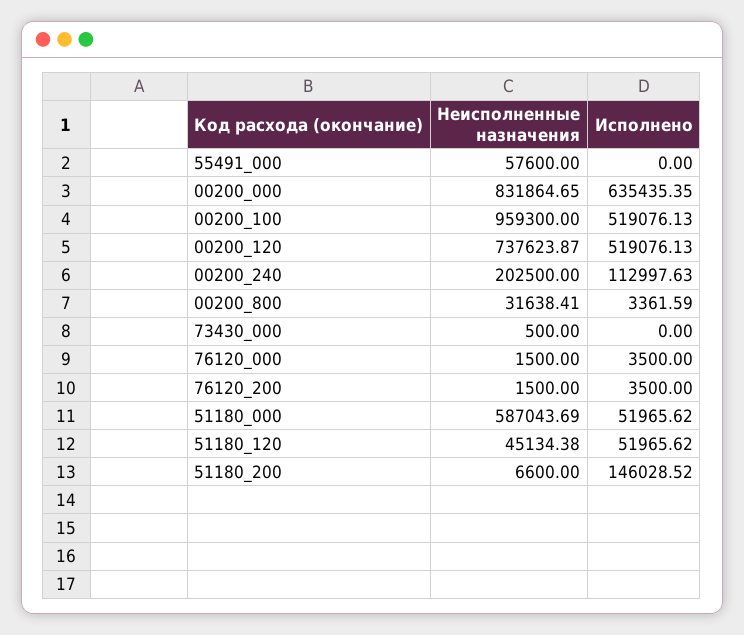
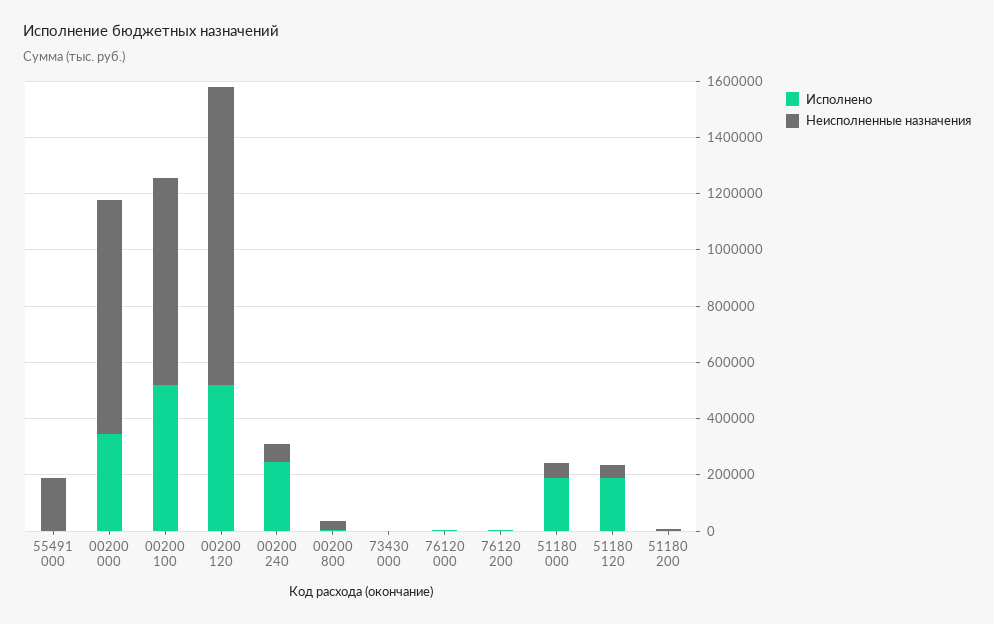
  {
    "Неисполненные назначения": {
-     "55491_000": 57600,
+     "55491_000": 200000,
      "00200_000": 831864.65,
-     "00200_100": 959300,
+     "00200_100": 750000,
-     "00200_120": 737623.87,
+     "00200_120": 1050000,
-     "00200_240": 202500,
+     "00200_240": 50000,
      "00200_800": 31638.41,
      "73430_000": 500,
      "76120_000": 1500,
      "76120_200": 1500,
-     "51180_000": 587043.69,
+     "51180_000": 50000,
      "51180_120": 45134.38,
      "51180_200": 6600
    },
    "Исполнено": {
      "55491_000": 0,
-     "00200_000": 635435.35,
+     "00200_000": 350000,
      "00200_100": 519076.13,
      "00200_120": 519076.13,
-     "00200_240": 112997.63,
+     "00200_240": 250000,
      "00200_800": 3361.59,
      "73430_000": 0,
      "76120_000": 3500,
      "76120_200": 3500,
-     "51180_000": 51965.62,
+     "51180_000": 200000,
-     "51180_120": 51965.62,
+     "51180_120": 200000,
-     "51180_200": 146028.52
+     "51180_200": 0
    }
  }

